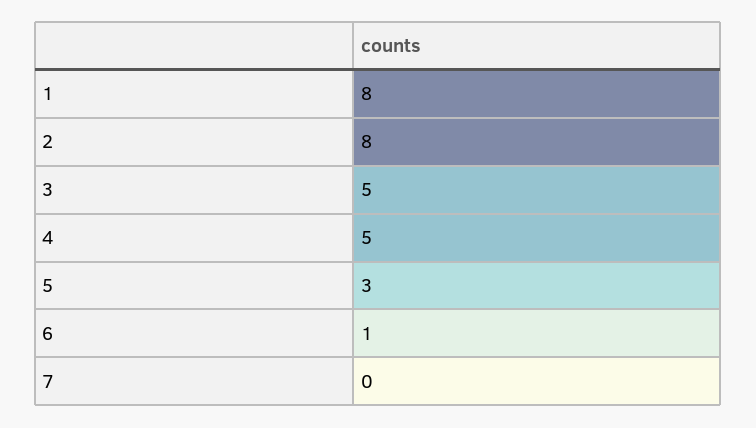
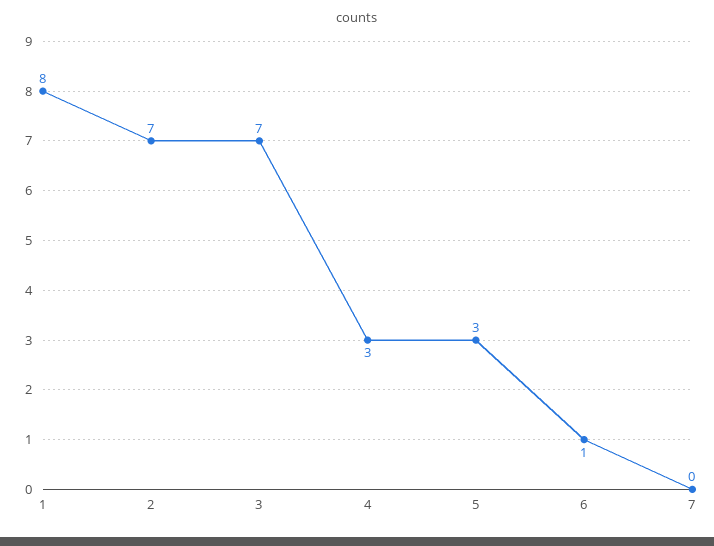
  {
    "1": 8,
-   "2": 8,
+   "2": 7,
-   "3": 5,
+   "3": 7,
-   "4": 5,
+   "4": 3,
    "5": 3,
    "6": 1,
    "7": 0
  }

